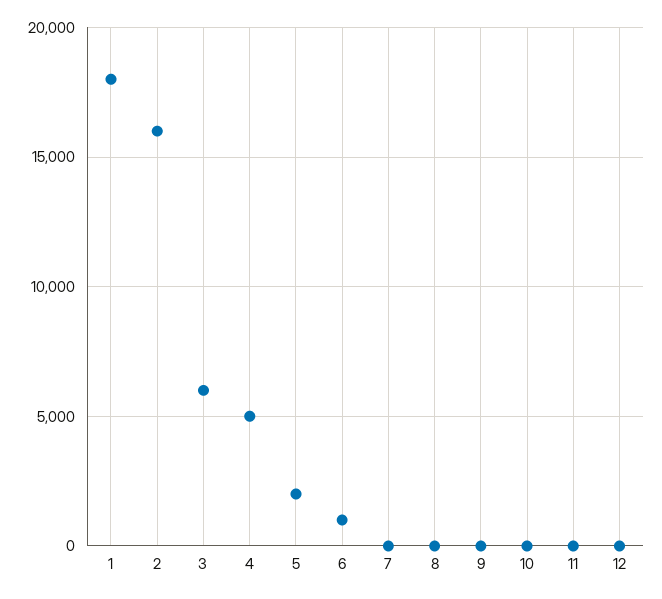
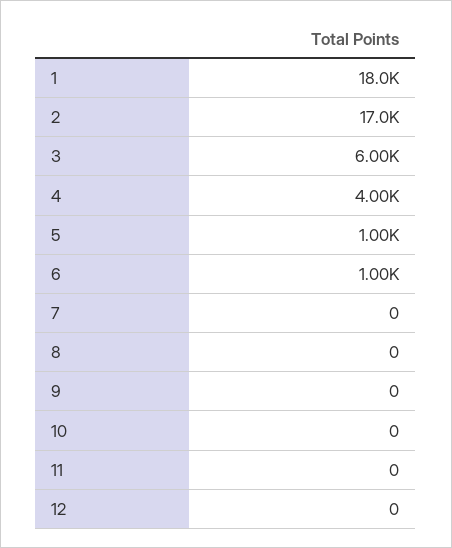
  {
    "1": 18000,
-   "2": 16000,
+   "2": 17000,
    "3": 6000,
-   "4": 5000,
+   "4": 4000,
-   "5": 2000,
+   "5": 1000,
    "6": 1000,
    "7": 0,
    "8": 0,
    "9": 0,
    "10": 0,
    "11": 0,
    "12": 0
  }

